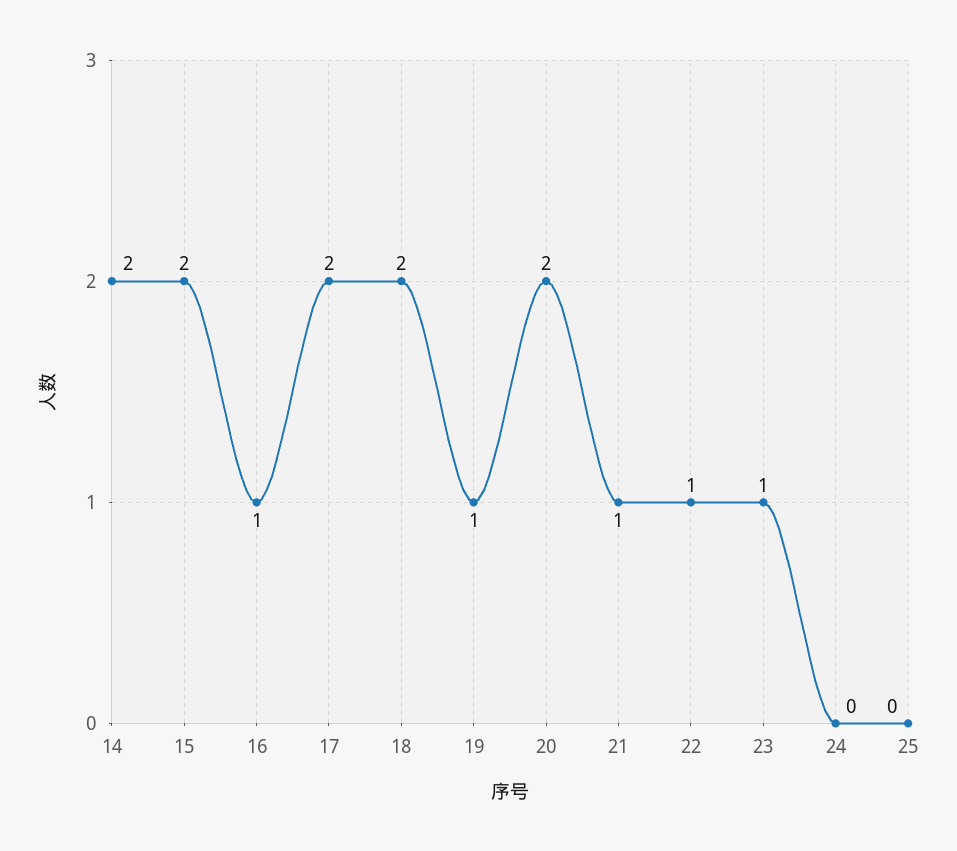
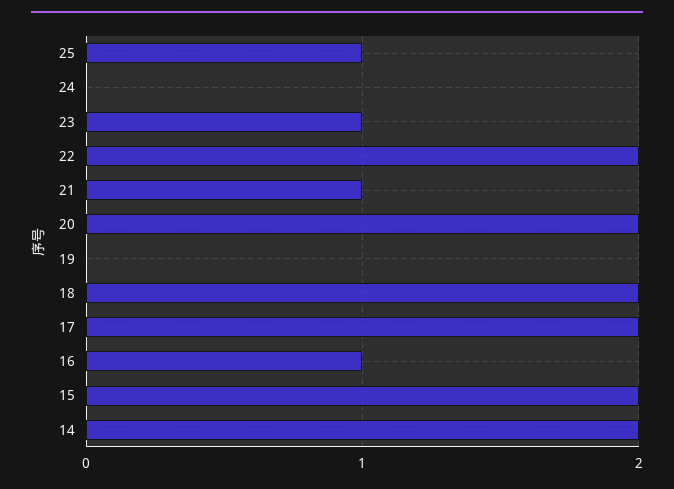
  {
    "14": 2,
    "15": 2,
    "16": 1,
    "17": 2,
    "18": 2,
-   "19": 1,
+   "19": 0,
    "20": 2,
    "21": 1,
-   "22": 1,
+   "22": 2,
    "23": 1,
    "24": 0,
-   "25": 0
+   "25": 1
  }

